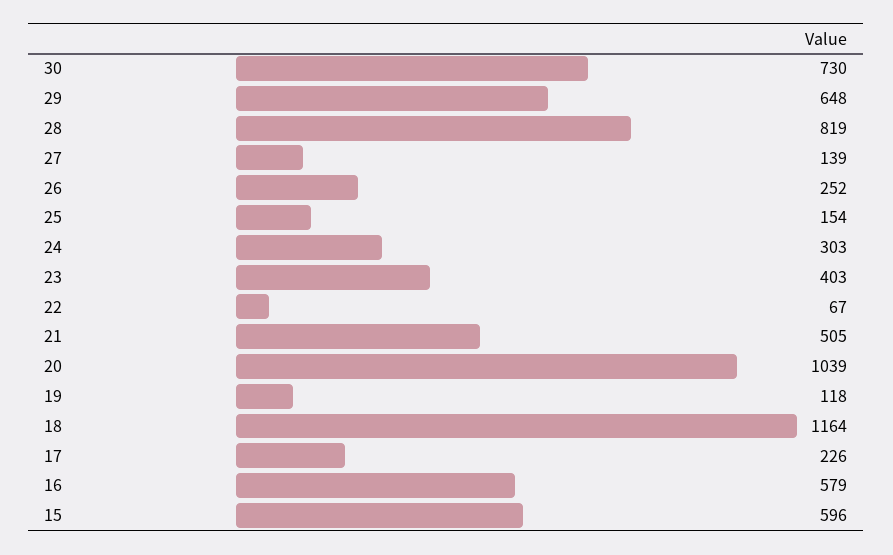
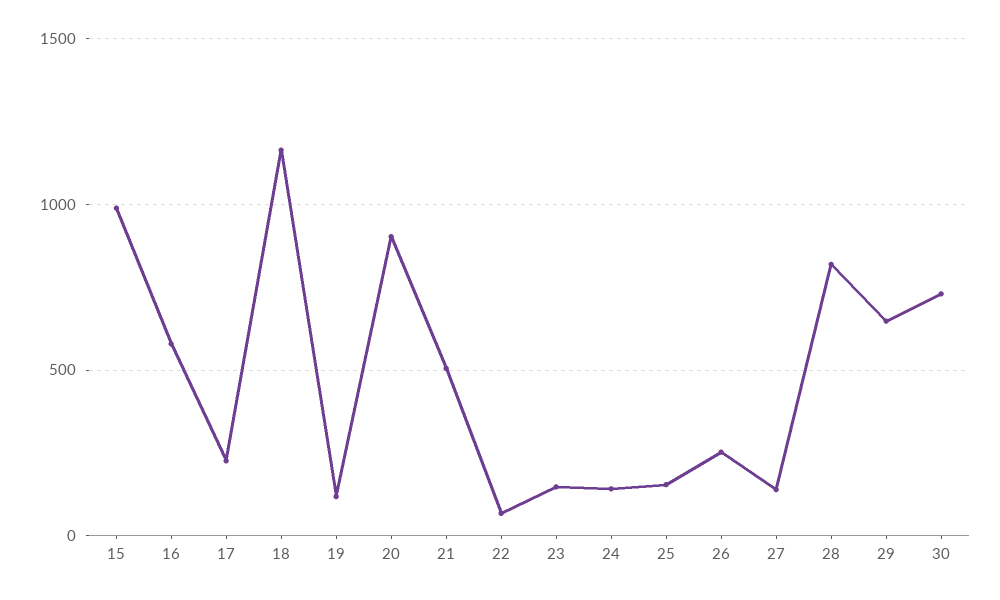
  {
    "30": 730,
    "29": 648,
    "28": 819,
    "27": 139,
    "26": 252,
    "25": 154,
-   "24": 303,
+   "24": 150,
-   "23": 403,
+   "23": 150,
    "22": 67,
    "21": 505,
-   "20": 1039,
+   "20": 900,
    "19": 118,
    "18": 1164,
    "17": 226,
    "16": 579,
-   "15": 596
+   "15": 1000
  }

